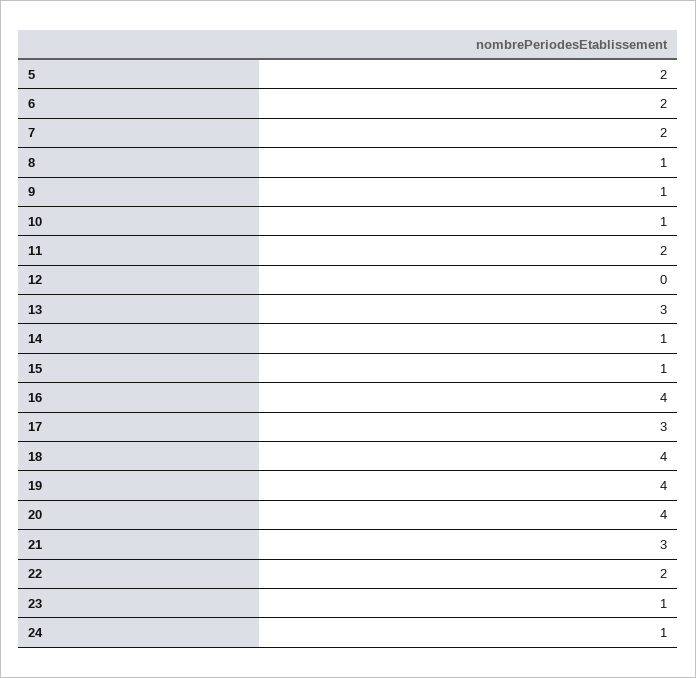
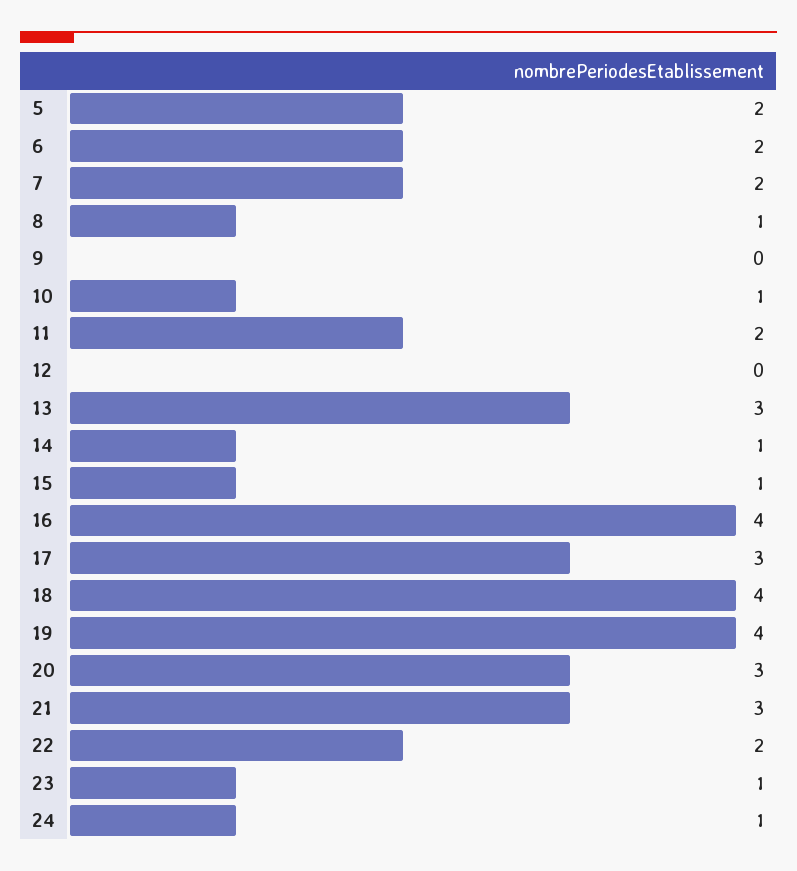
  {
    "5": 2,
    "6": 2,
    "7": 2,
    "8": 1,
-   "9": 1,
+   "9": 0,
    "10": 1,
    "11": 2,
    "12": 0,
    "13": 3,
    "14": 1,
    "15": 1,
    "16": 4,
    "17": 3,
    "18": 4,
    "19": 4,
-   "20": 4,
+   "20": 3,
    "21": 3,
    "22": 2,
    "23": 1,
    "24": 1
  }

